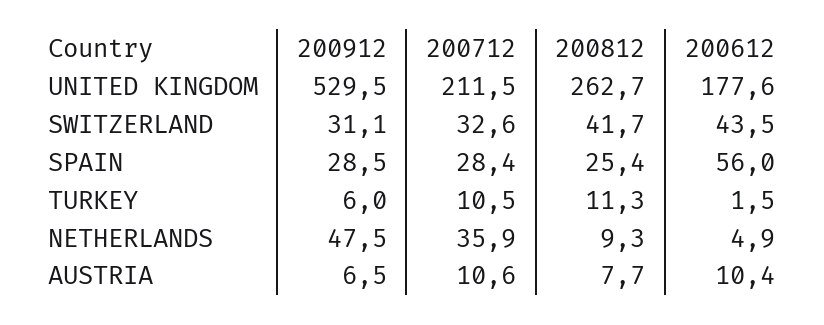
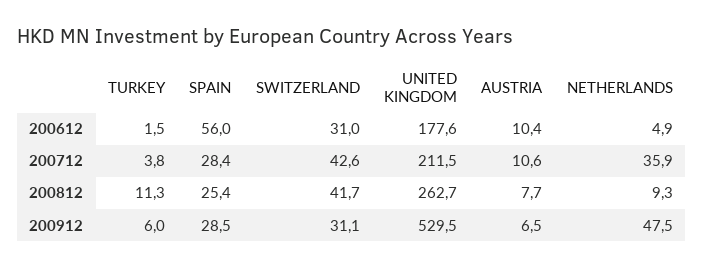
  {
    "200912": {
      "UNITED KINGDOM": 529.5,
      "SWITZERLAND": 31.1,
      "SPAIN": 28.5,
      "TURKEY": 6,
      "NETHERLANDS": 47.5,
      "AUSTRIA": 6.5
    },
    "200712": {
      "UNITED KINGDOM": 211.5,
-     "SWITZERLAND": 32.6,
+     "SWITZERLAND": 42.6,
      "SPAIN": 28.4,
-     "TURKEY": 10.5,
+     "TURKEY": 3.8,
      "NETHERLANDS": 35.9,
      "AUSTRIA": 10.6
    },
    "200812": {
      "UNITED KINGDOM": 262.7,
      "SWITZERLAND": 41.7,
      "SPAIN": 25.4,
      "TURKEY": 11.3,
      "NETHERLANDS": 9.3,
      "AUSTRIA": 7.7
    },
    "200612": {
      "UNITED KINGDOM": 177.6,
-     "SWITZERLAND": 43.5,
+     "SWITZERLAND": 31,
      "SPAIN": 56,
      "TURKEY": 1.5,
      "NETHERLANDS": 4.9,
      "AUSTRIA": 10.4
    }
  }

